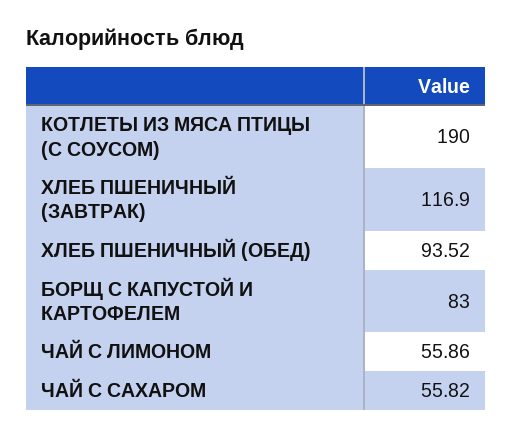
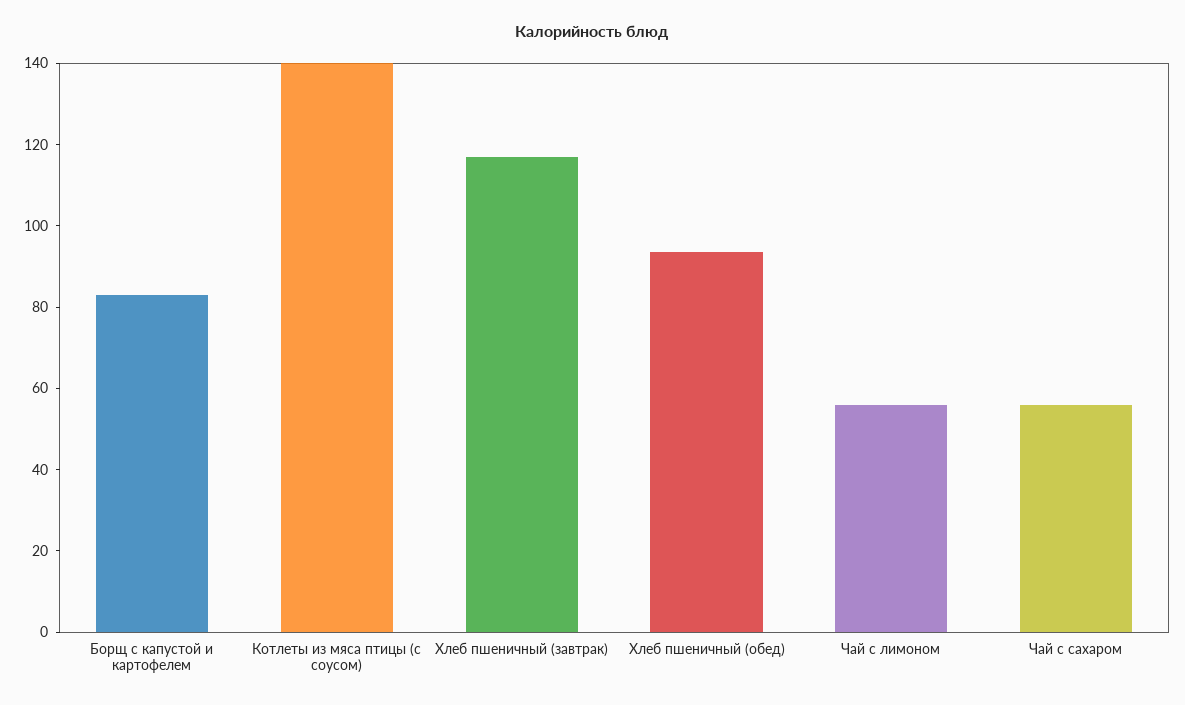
  {
-   "КОТЛЕТЫ ИЗ МЯСА ПТИЦЫ (С СОУСОМ)": 190,
+   "КОТЛЕТЫ ИЗ МЯСА ПТИЦЫ (С СОУСОМ)": 140,
    "ХЛЕБ ПШЕНИЧНЫЙ (ЗАВТРАК)": 116.9,
    "ХЛЕБ ПШЕНИЧНЫЙ (ОБЕД)": 93.52,
    "БОРЩ С КАПУСТОЙ И КАРТОФЕЛЕМ": 83,
    "ЧАЙ С ЛИМОНОМ": 55.86,
    "ЧАЙ С САХАРОМ": 55.82
  }

